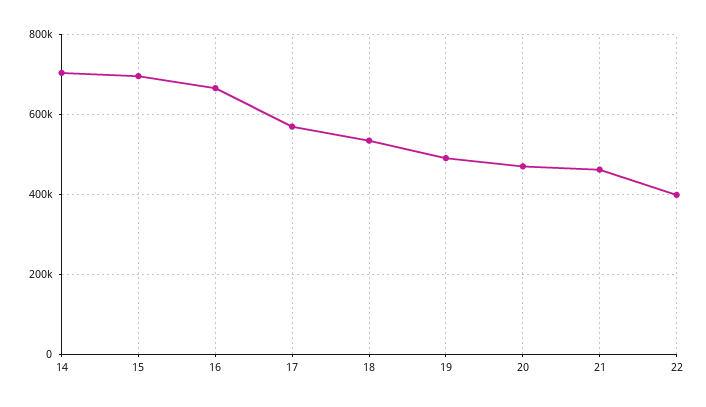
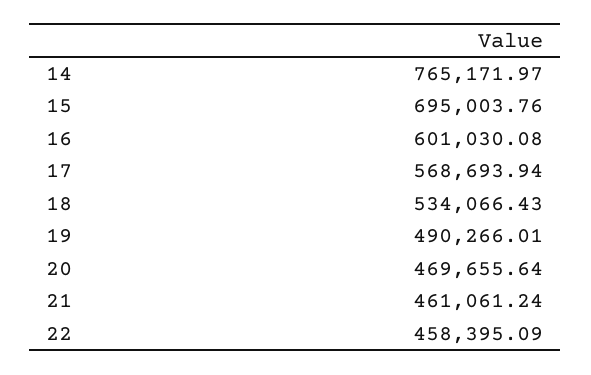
  {
-   "14": 700000,
+   "14": 765171.97,
    "15": 695003.76,
-   "16": 660000,
+   "16": 601030.08,
    "17": 568693.94,
    "18": 534066.43,
    "19": 490266.01,
    "20": 469655.64,
    "21": 461061.24,
-   "22": 400000
+   "22": 458395.09
  }

